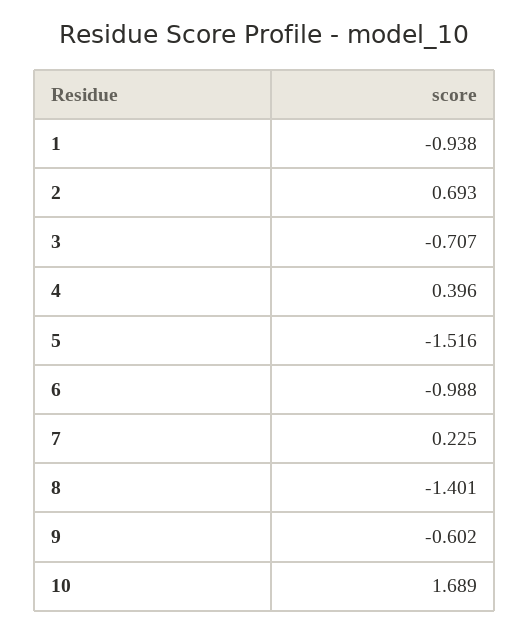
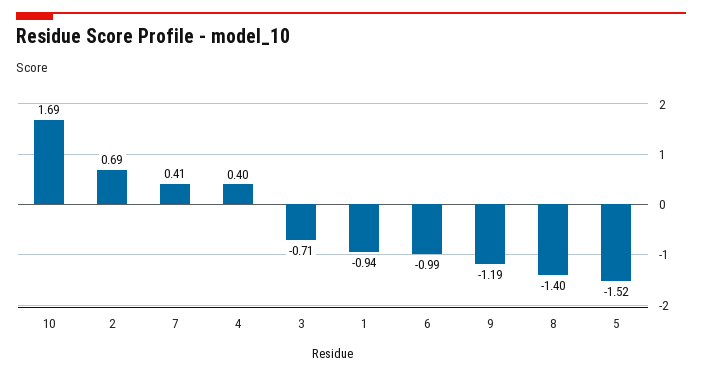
  {
    "1": -0.938,
    "2": 0.693,
    "3": -0.707,
    "4": 0.396,
    "5": -1.516,
    "6": -0.988,
-   "7": 0.225,
+   "7": 0.41,
    "8": -1.401,
-   "9": -0.602,
+   "9": -1.19,
    "10": 1.689
  }

